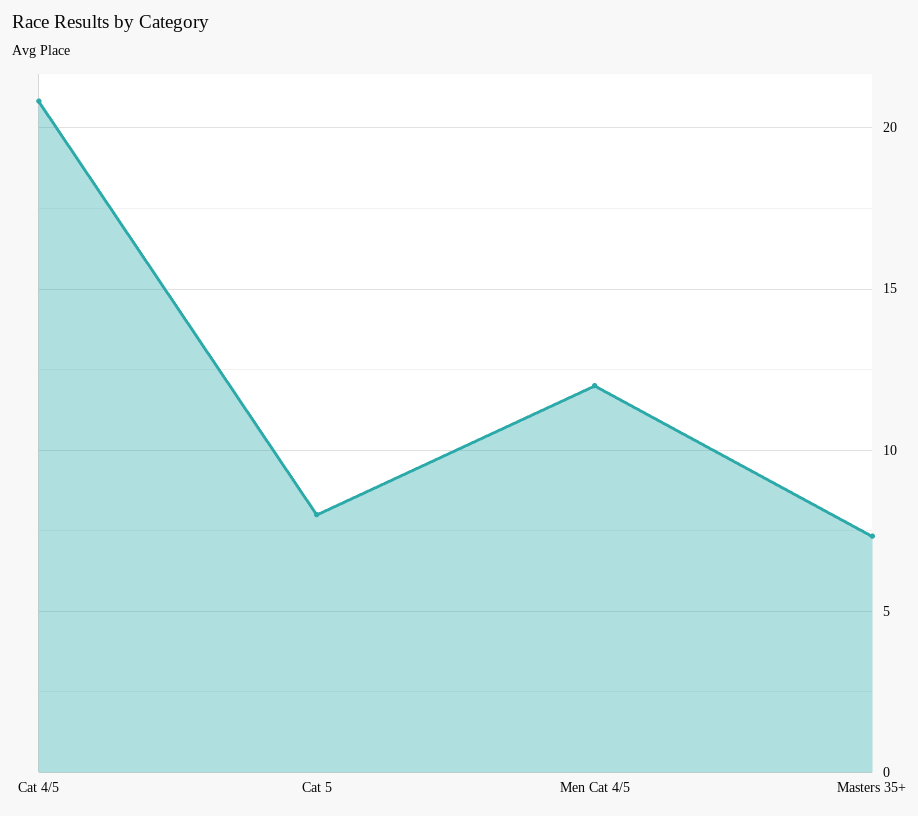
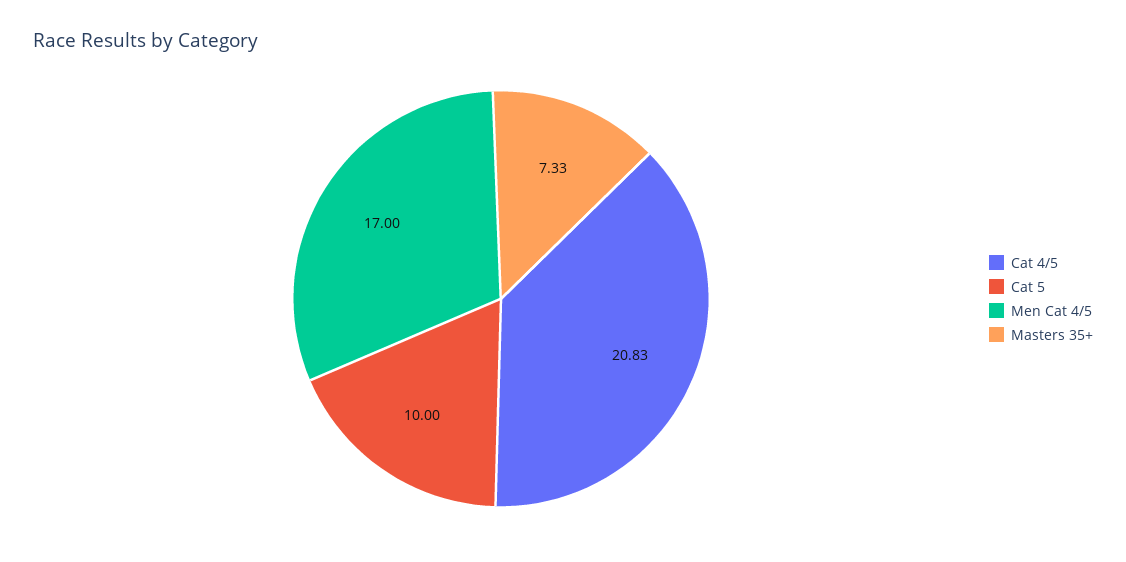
  {
    "Cat 4/5": 20.83,
-   "Cat 5": 8,
+   "Cat 5": 10,
-   "Men Cat 4/5": 12,
+   "Men Cat 4/5": 17,
    "Masters 35+": 7.33
  }

